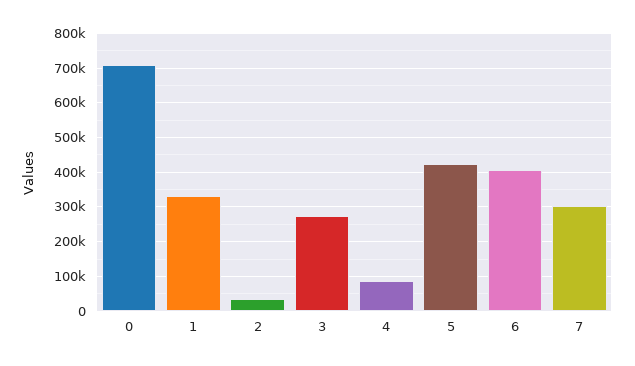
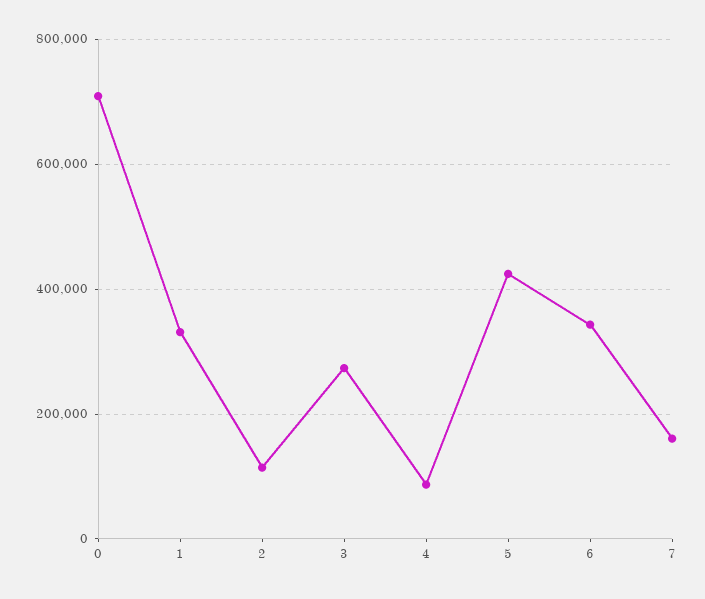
  {
    "0": 700000,
    "1": 340000,
-   "2": 40000,
+   "2": 120000,
    "3": 280000,
    "4": 80000,
    "5": 420000,
-   "6": 400000,
+   "6": 340000,
-   "7": 300000
+   "7": 160000
  }

